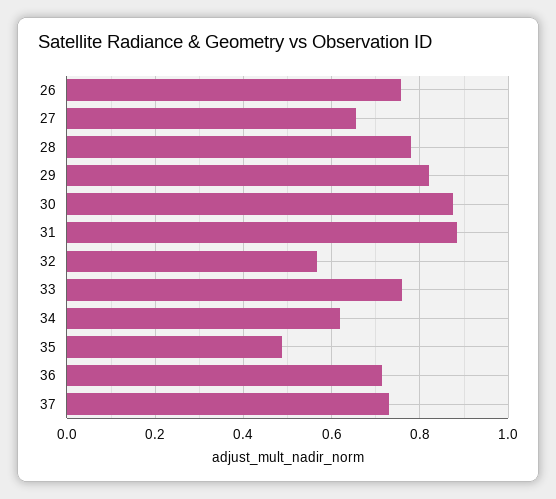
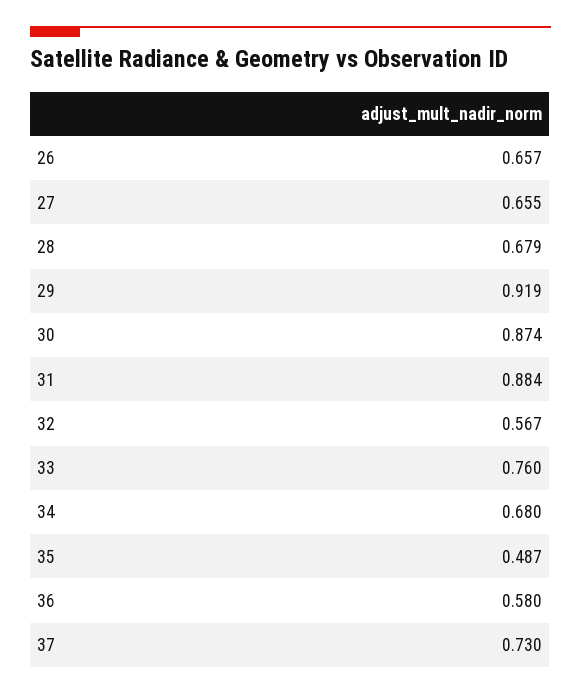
  {
-   "26": 0.76,
+   "26": 0.657,
    "27": 0.655,
-   "28": 0.78,
+   "28": 0.679,
-   "29": 0.82,
+   "29": 0.919,
    "30": 0.874,
    "31": 0.884,
    "32": 0.567,
    "33": 0.76,
-   "34": 0.62,
+   "34": 0.68,
    "35": 0.487,
-   "36": 0.72,
+   "36": 0.58,
    "37": 0.73
  }

